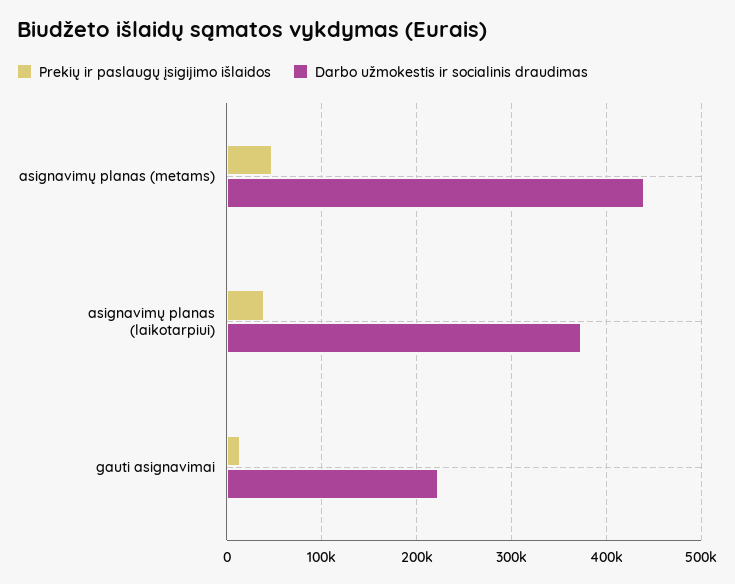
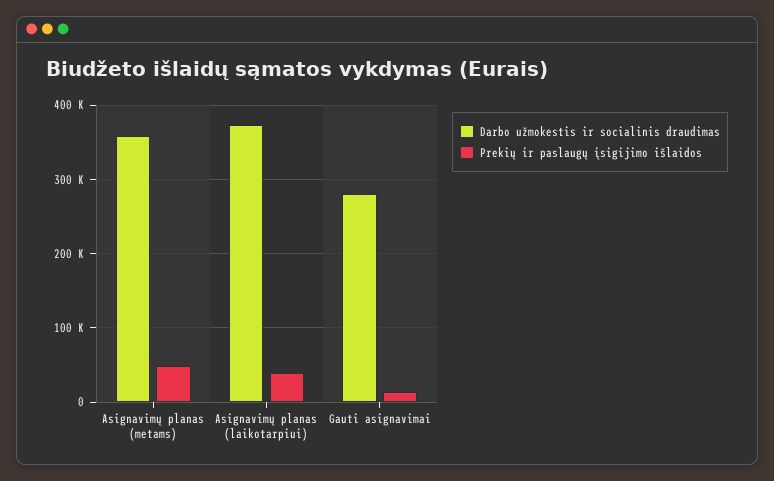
  {
    "Prekių ir paslaugų įsigijimo išlaidos": {
      "asignavimų planas (metams)": 50000,
      "asignavimų planas (laikotarpiui)": 40000,
      "gauti asignavimai": 10000
    },
    "Darbo užmokestis ir socialinis draudimas": {
-     "asignavimų planas (metams)": 440000,
+     "asignavimų planas (metams)": 360000,
      "asignavimų planas (laikotarpiui)": 370000,
-     "gauti asignavimai": 220000
+     "gauti asignavimai": 280000
    }
  }

